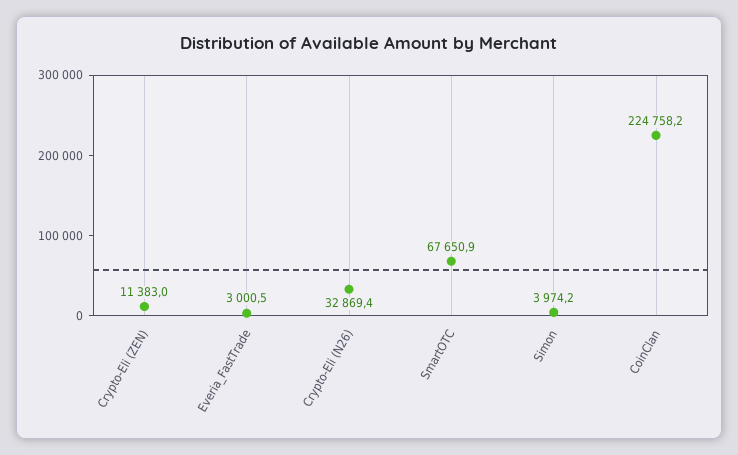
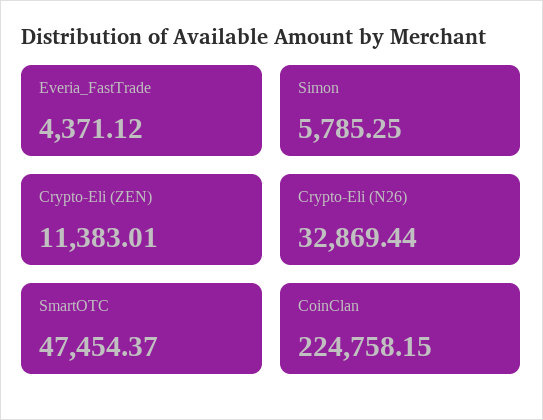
  {
    "Crypto-Eli (ZEN)": 11383.01,
-   "Everia_FastTrade": 3000.5,
+   "Everia_FastTrade": 4371.12,
    "Crypto-Eli (N26)": 32869.44,
-   "SmartOTC": 67650.9,
+   "SmartOTC": 47454.37,
-   "Simon": 3974.2,
+   "Simon": 5785.25,
    "CoinClan": 224758.15
  }

